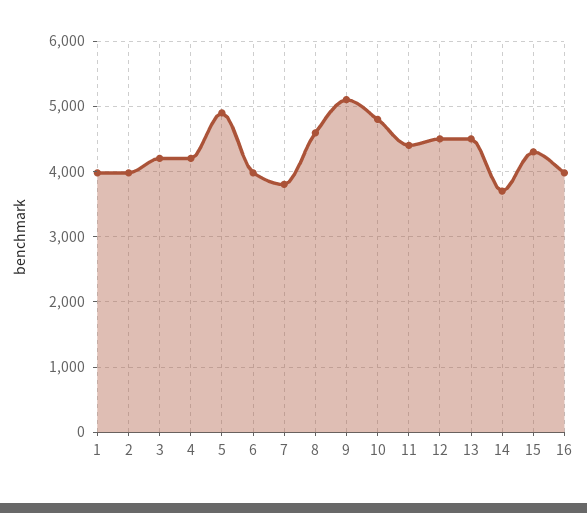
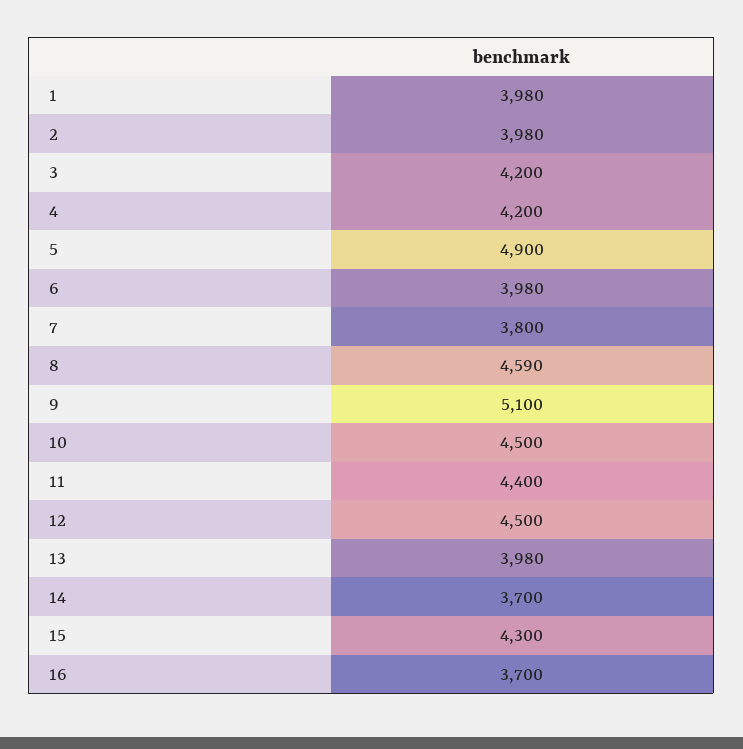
  {
    "1": 3980,
    "2": 3980,
    "3": 4200,
    "4": 4200,
    "5": 4900,
    "6": 3980,
    "7": 3800,
    "8": 4590,
    "9": 5100,
-   "10": 4800,
+   "10": 4500,
    "11": 4400,
    "12": 4500,
-   "13": 4500,
+   "13": 3980,
    "14": 3700,
    "15": 4300,
-   "16": 4000
+   "16": 3700
  }

